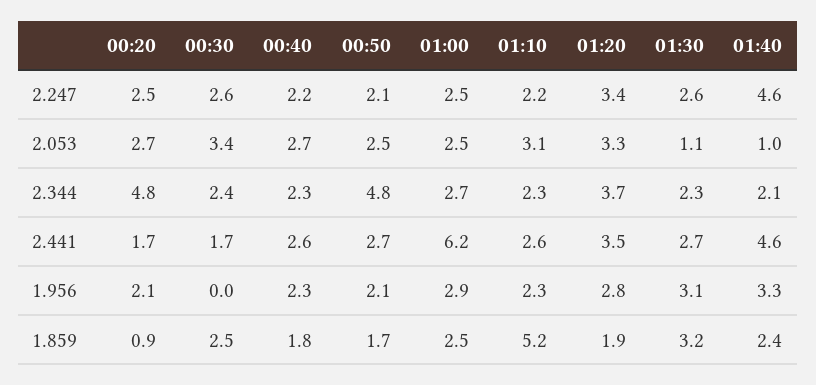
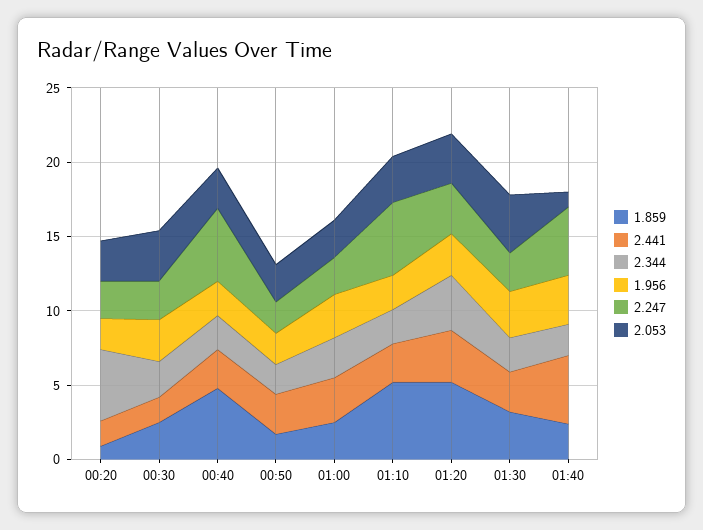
  {
    "2.247": {
      "00:20": 2.5,
      "00:30": 2.6,
-     "00:40": 2.2,
+     "00:40": 5,
      "00:50": 2.1,
      "01:00": 2.5,
-     "01:10": 2.2,
+     "01:10": 5,
      "01:20": 3.4,
      "01:30": 2.6,
      "01:40": 4.6
    },
    "2.053": {
      "00:20": 2.7,
      "00:30": 3.4,
      "00:40": 2.7,
      "00:50": 2.5,
      "01:00": 2.5,
      "01:10": 3.1,
      "01:20": 3.3,
-     "01:30": 1.1,
+     "01:30": 4,
      "01:40": 1
    },
    "2.344": {
      "00:20": 4.8,
      "00:30": 2.4,
      "00:40": 2.3,
-     "00:50": 4.8,
+     "00:50": 2,
      "01:00": 2.7,
      "01:10": 2.3,
      "01:20": 3.7,
      "01:30": 2.3,
      "01:40": 2.1
    },
    "2.441": {
      "00:20": 1.7,
      "00:30": 1.7,
      "00:40": 2.6,
      "00:50": 2.7,
-     "01:00": 6.2,
+     "01:00": 3,
      "01:10": 2.6,
      "01:20": 3.5,
      "01:30": 2.7,
      "01:40": 4.6
    },
    "1.956": {
      "00:20": 2.1,
-     "00:30": 0,
+     "00:30": 3,
      "00:40": 2.3,
      "00:50": 2.1,
      "01:00": 2.9,
      "01:10": 2.3,
      "01:20": 2.8,
      "01:30": 3.1,
      "01:40": 3.3
    },
    "1.859": {
      "00:20": 0.9,
      "00:30": 2.5,
-     "00:40": 1.8,
+     "00:40": 5,
      "00:50": 1.7,
      "01:00": 2.5,
      "01:10": 5.2,
-     "01:20": 1.9,
+     "01:20": 5,
      "01:30": 3.2,
      "01:40": 2.4
    }
  }

